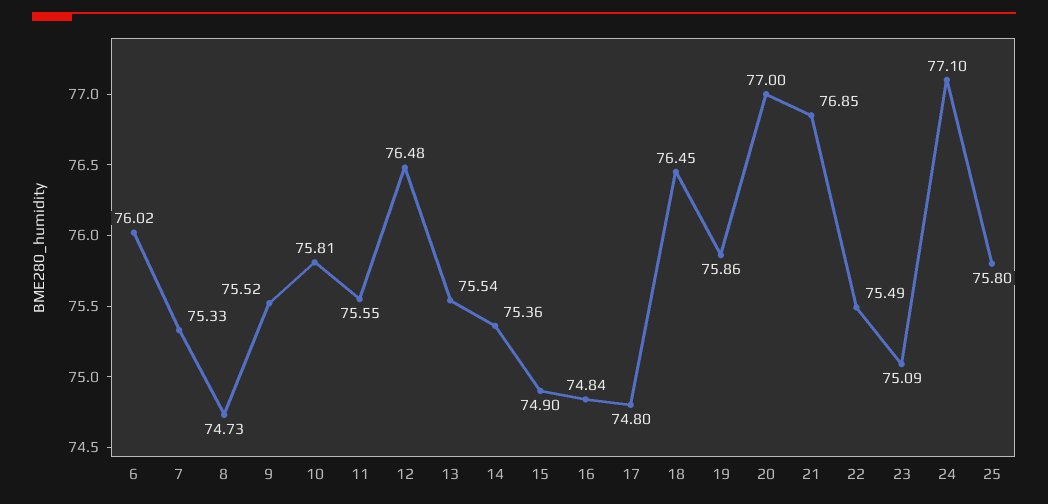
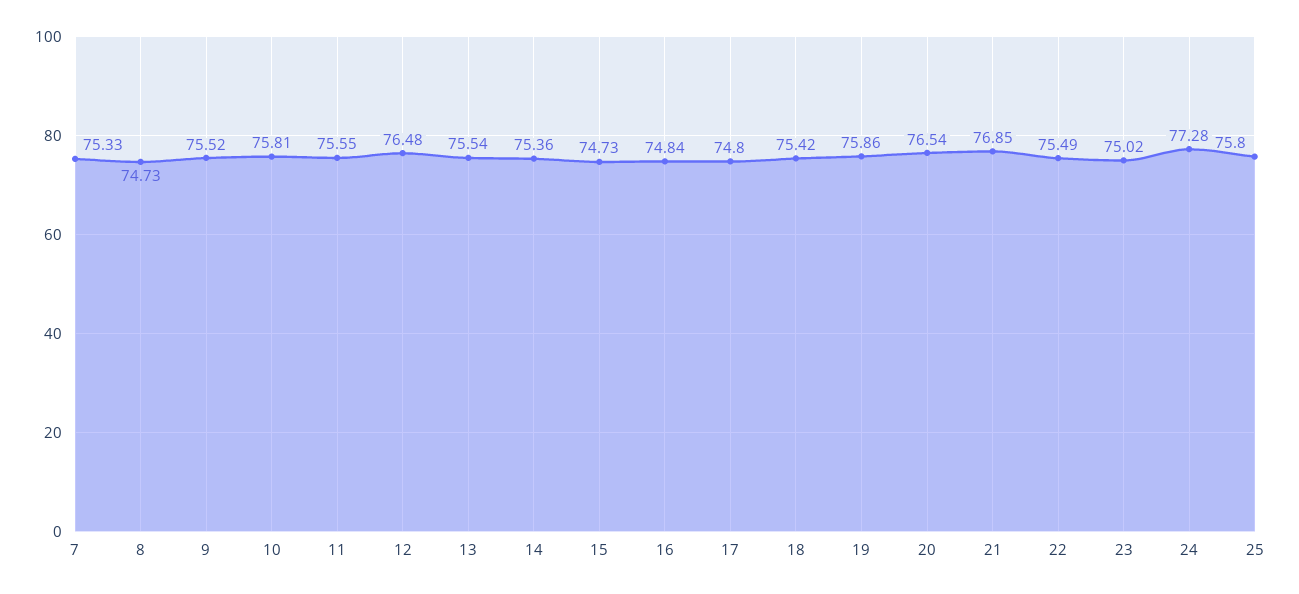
  {
-   "6": 76.02,
    "7": 75.33,
    "8": 74.73,
    "9": 75.52,
    "10": 75.81,
    "11": 75.55,
    "12": 76.48,
    "13": 75.54,
    "14": 75.36,
-   "15": 74.9,
+   "15": 74.73,
    "16": 74.84,
    "17": 74.8,
-   "18": 76.45,
+   "18": 75.42,
    "19": 75.86,
-   "20": 77,
+   "20": 76.54,
    "21": 76.85,
    "22": 75.49,
-   "23": 75.09,
+   "23": 75.02,
-   "24": 77.1,
+   "24": 77.28,
    "25": 75.8
  }

